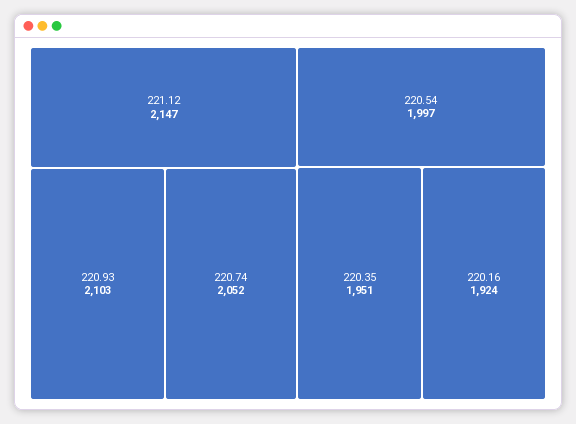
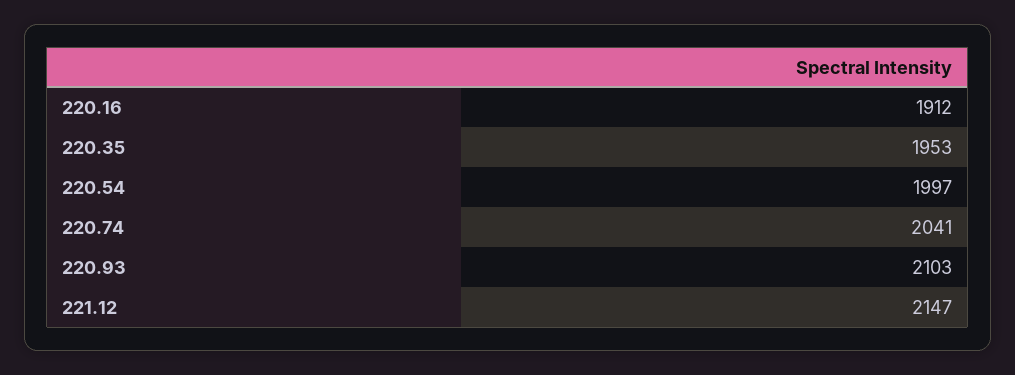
  {
    "221.12": 2147,
    "220.93": 2103,
-   "220.74": 2052,
+   "220.74": 2041,
    "220.54": 1997,
-   "220.35": 1951,
+   "220.35": 1953,
-   "220.16": 1924
+   "220.16": 1912
  }

